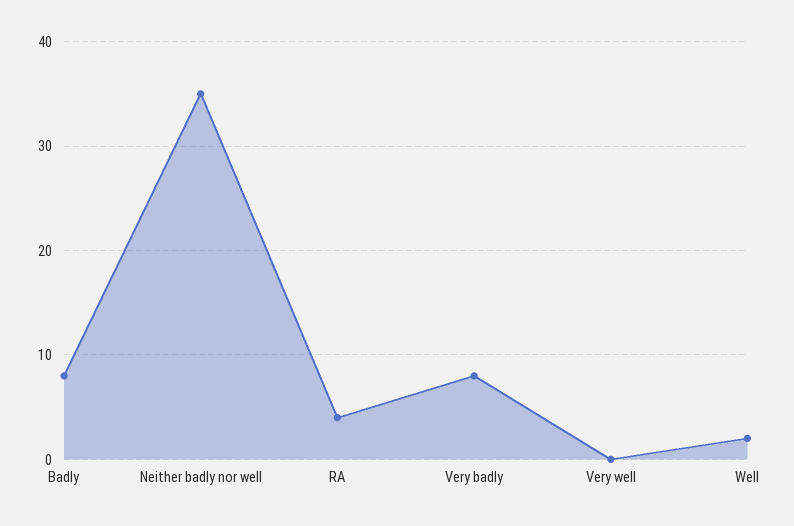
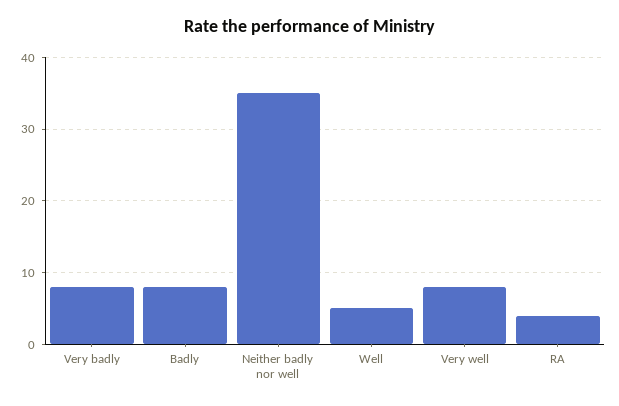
  {
    "Badly": 8,
    "Neither badly nor well": 35,
    "RA": 4,
    "Very badly": 8,
-   "Very well": 0,
+   "Very well": 8,
-   "Well": 2
+   "Well": 5
  }

